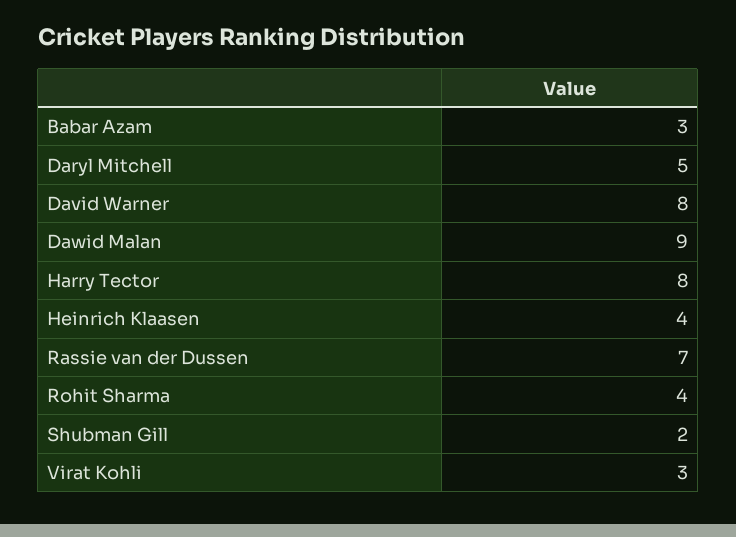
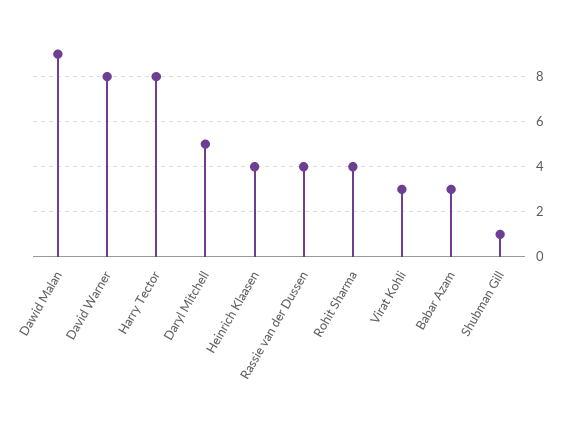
  {
    "Babar Azam": 3,
    "Daryl Mitchell": 5,
    "David Warner": 8,
    "Dawid Malan": 9,
    "Harry Tector": 8,
    "Heinrich Klaasen": 4,
-   "Rassie van der Dussen": 7,
+   "Rassie van der Dussen": 4,
    "Rohit Sharma": 4,
-   "Shubman Gill": 2,
+   "Shubman Gill": 1,
    "Virat Kohli": 3
  }

